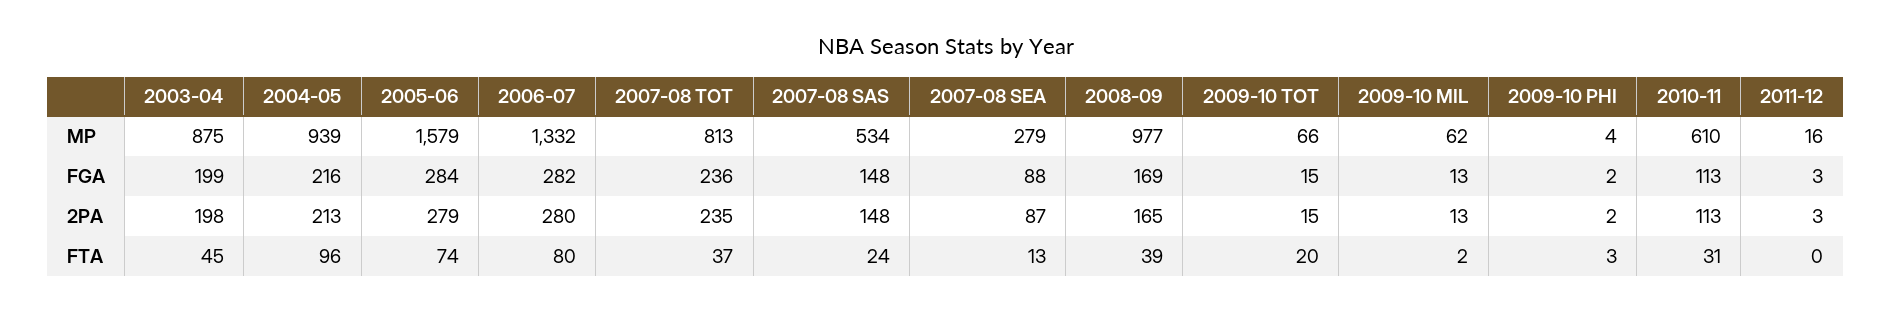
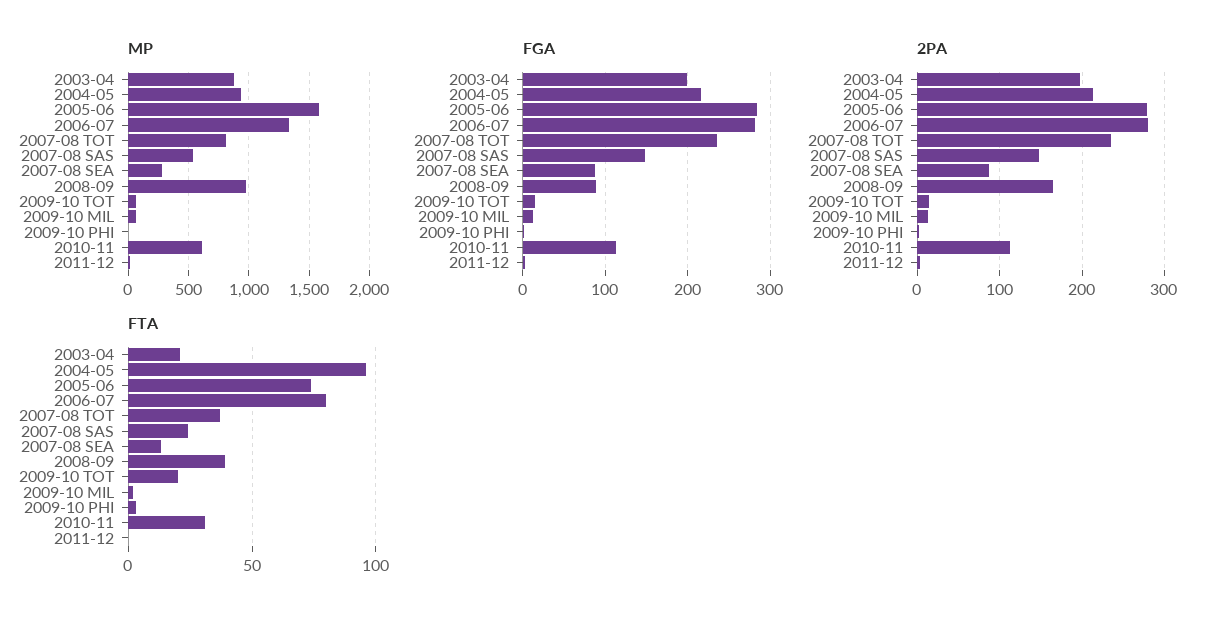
  {
    "MP": {
      "2003-04": 875,
      "2004-05": 939,
      "2005-06": 1579,
      "2006-07": 1332,
      "2007-08 TOT": 813,
      "2007-08 SAS": 534,
      "2007-08 SEA": 279,
      "2008-09": 977,
      "2009-10 TOT": 66,
      "2009-10 MIL": 62,
      "2009-10 PHI": 4,
      "2010-11": 610,
      "2011-12": 16
    },
    "FGA": {
      "2003-04": 199,
      "2004-05": 216,
      "2005-06": 284,
      "2006-07": 282,
      "2007-08 TOT": 236,
      "2007-08 SAS": 148,
      "2007-08 SEA": 88,
-     "2008-09": 169,
+     "2008-09": 90,
      "2009-10 TOT": 15,
      "2009-10 MIL": 13,
      "2009-10 PHI": 2,
      "2010-11": 113,
      "2011-12": 3
    },
    "2PA": {
      "2003-04": 198,
      "2004-05": 213,
      "2005-06": 279,
      "2006-07": 280,
      "2007-08 TOT": 235,
      "2007-08 SAS": 148,
      "2007-08 SEA": 87,
      "2008-09": 165,
      "2009-10 TOT": 15,
      "2009-10 MIL": 13,
      "2009-10 PHI": 2,
      "2010-11": 113,
      "2011-12": 3
    },
    "FTA": {
-     "2003-04": 45,
+     "2003-04": 20,
      "2004-05": 96,
      "2005-06": 74,
      "2006-07": 80,
      "2007-08 TOT": 37,
      "2007-08 SAS": 24,
      "2007-08 SEA": 13,
      "2008-09": 39,
      "2009-10 TOT": 20,
      "2009-10 MIL": 2,
      "2009-10 PHI": 3,
      "2010-11": 31,
      "2011-12": 0
    }
  }

